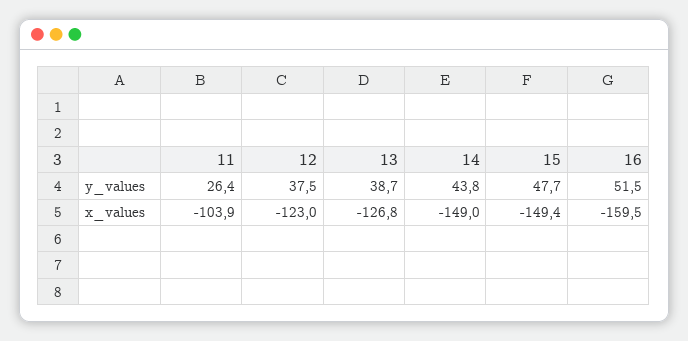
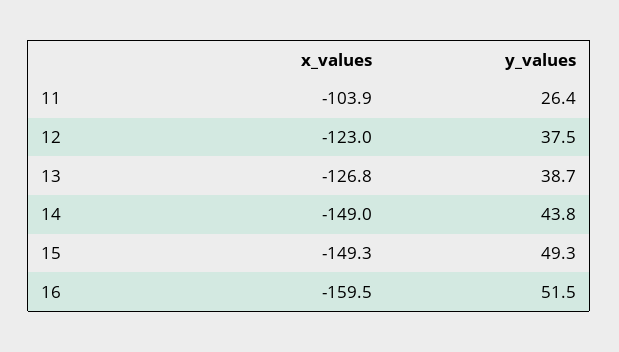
  {
    "11": {
      "y_values": 26.4,
      "x_values": -103.9
    },
    "12": {
      "y_values": 37.5,
      "x_values": -123
    },
    "13": {
      "y_values": 38.7,
      "x_values": -126.8
    },
    "14": {
      "y_values": 43.8,
      "x_values": -149
    },
    "15": {
-     "y_values": 47.7,
+     "y_values": 49.3,
-     "x_values": -149.4
+     "x_values": -149.3
    },
    "16": {
      "y_values": 51.5,
      "x_values": -159.5
    }
  }

